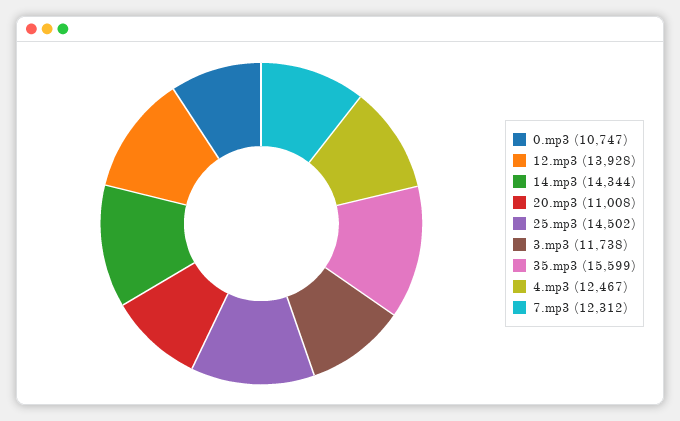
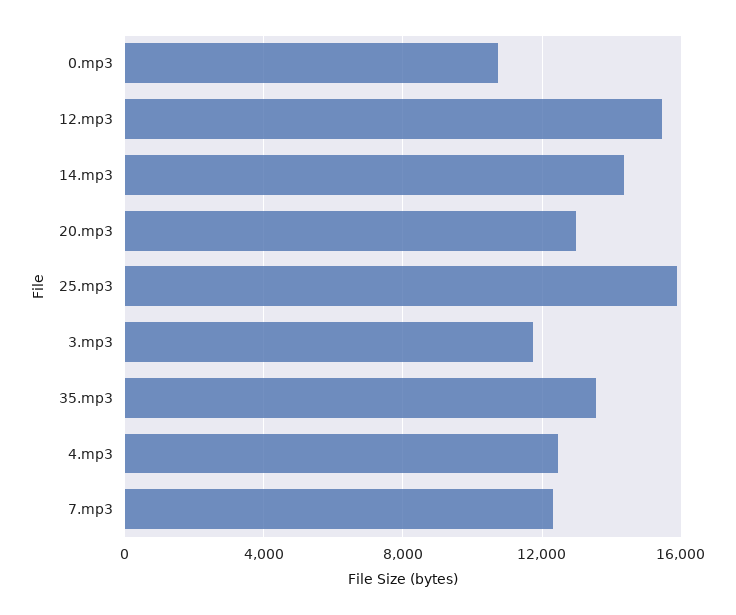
  {
    "0.mp3": 10747,
-   "12.mp3": 13928,
+   "12.mp3": 15500,
    "14.mp3": 14344,
-   "20.mp3": 11008,
+   "20.mp3": 13000,
-   "25.mp3": 14502,
+   "25.mp3": 16000,
    "3.mp3": 11738,
-   "35.mp3": 15599,
+   "35.mp3": 13500,
    "4.mp3": 12467,
    "7.mp3": 12312
  }

